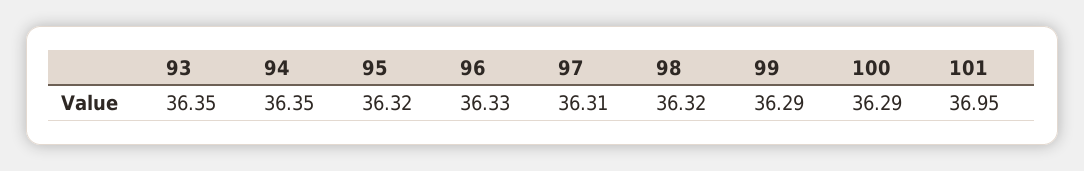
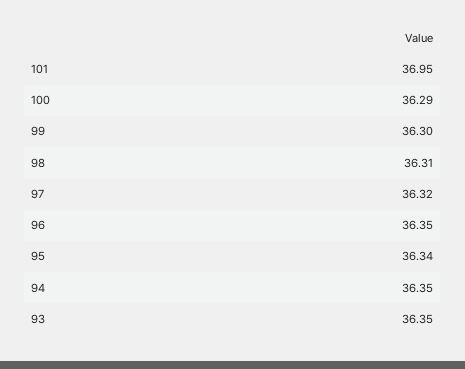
  {
    "93": 36.35,
    "94": 36.35,
-   "95": 36.32,
+   "95": 36.34,
-   "96": 36.33,
+   "96": 36.35,
-   "97": 36.31,
+   "97": 36.32,
-   "98": 36.32,
+   "98": 36.31,
-   "99": 36.29,
+   "99": 36.3,
    "100": 36.29,
    "101": 36.95
  }

